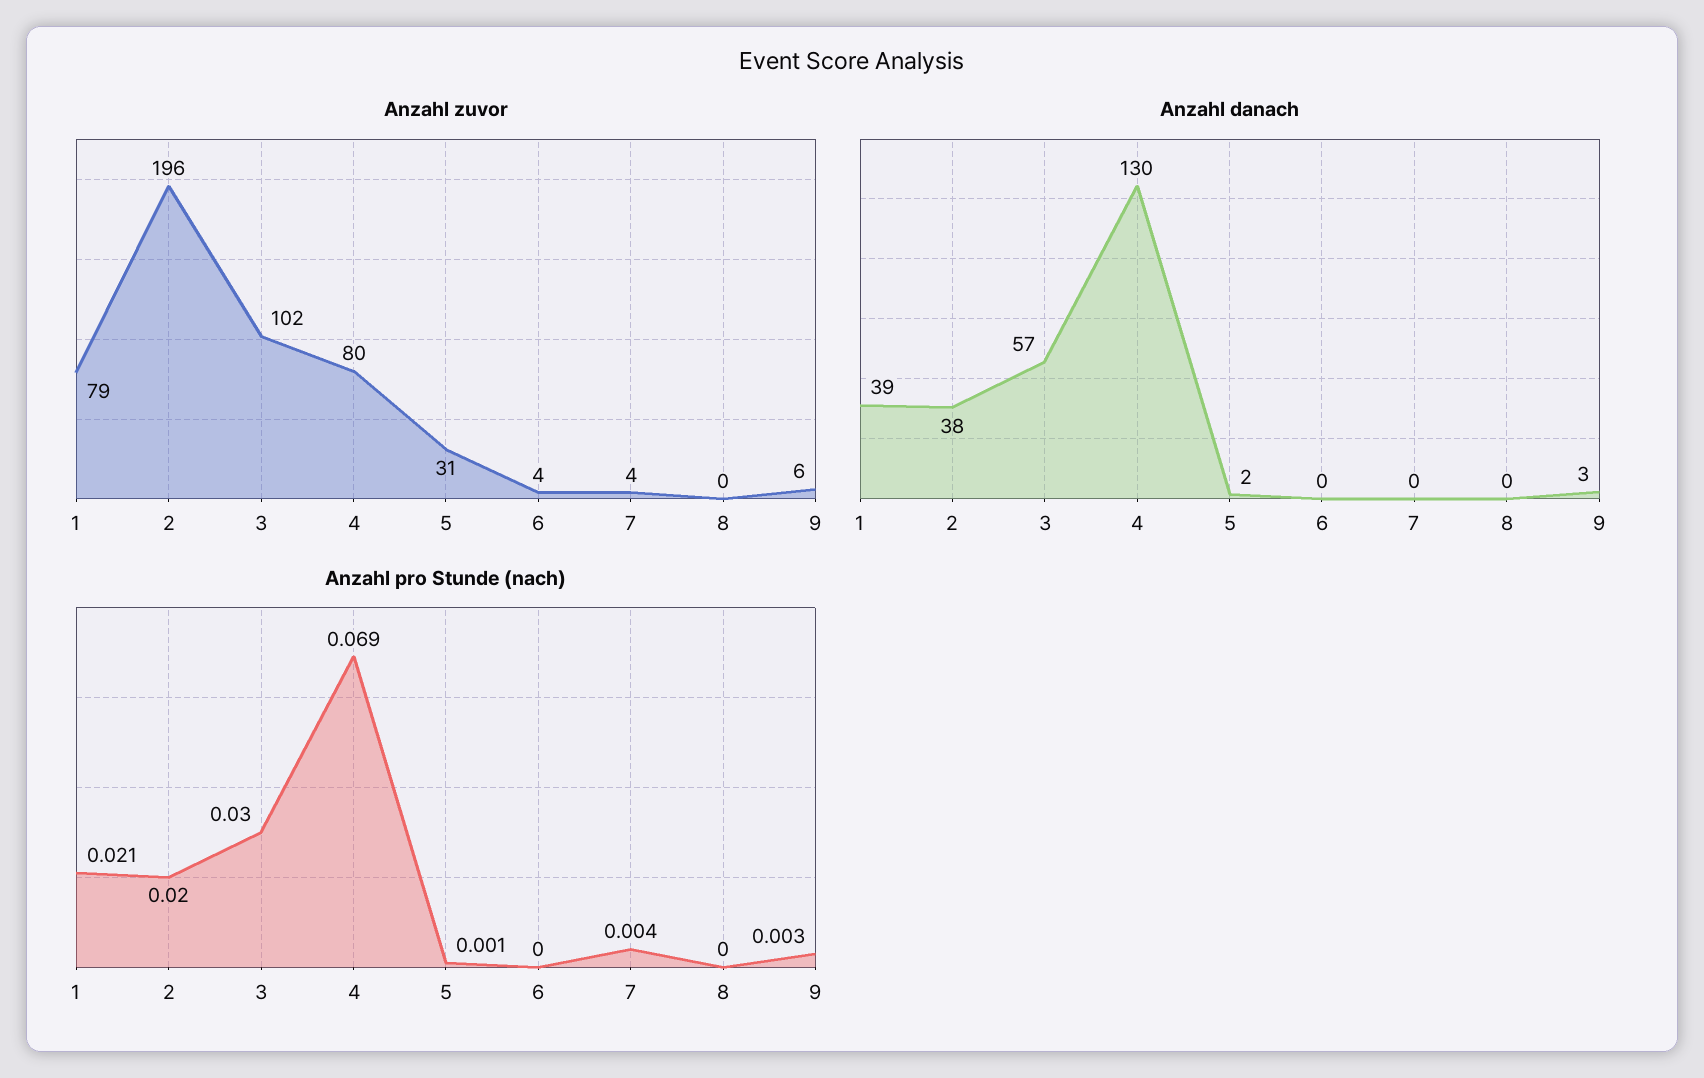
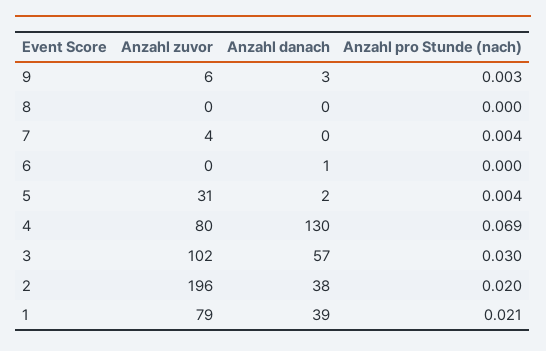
  {
    "Anzahl zuvor": {
      "1": 79,
      "2": 196,
      "3": 102,
      "4": 80,
      "5": 31,
-     "6": 4,
+     "6": 0,
      "7": 4,
      "8": 0,
      "9": 6
    },
    "Anzahl danach": {
      "1": 39,
      "2": 38,
      "3": 57,
      "4": 130,
      "5": 2,
-     "6": 0,
+     "6": 1,
      "7": 0,
      "8": 0,
      "9": 3
    },
    "Anzahl pro Stunde (nach)": {
      "1": 0.021,
      "2": 0.02,
      "3": 0.03,
      "4": 0.069,
-     "5": 0.001,
+     "5": 0.004,
      "6": 0,
      "7": 0.004,
      "8": 0,
      "9": 0.003
    }
  }

